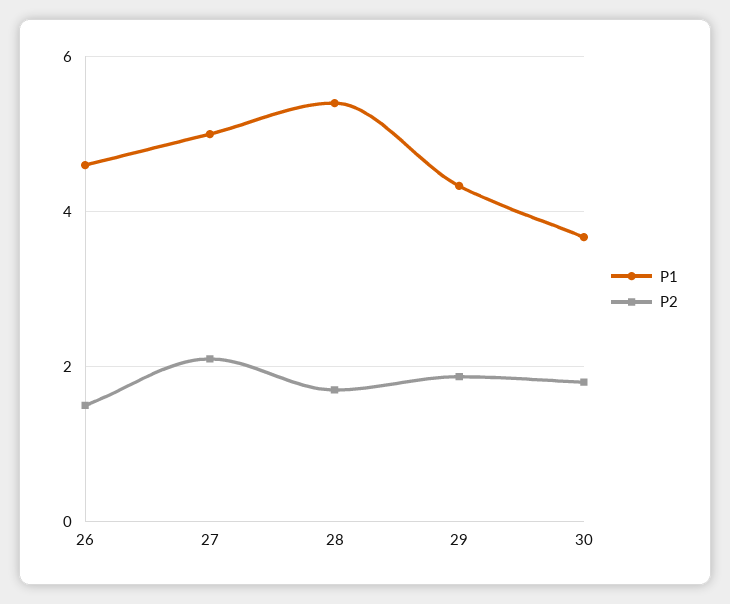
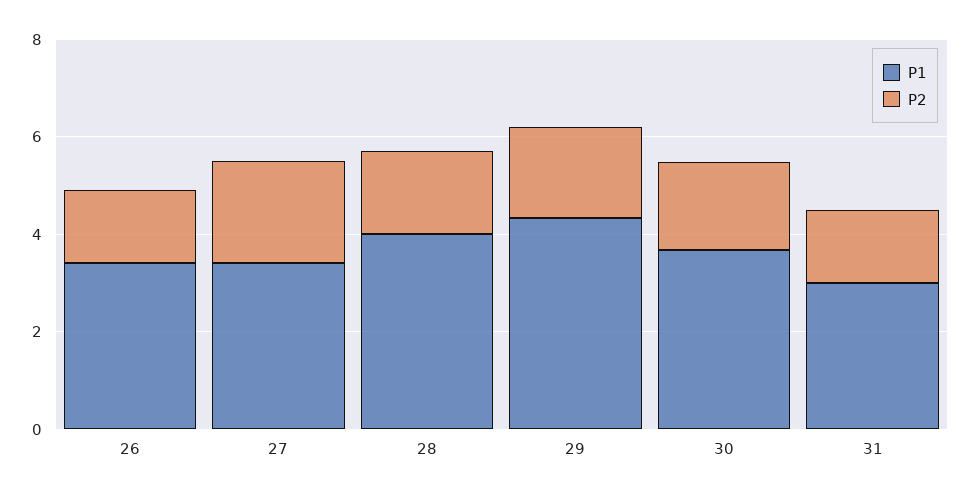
  {
    "P1": {
-     "26": 4.6,
+     "26": 3.5,
-     "27": 5,
+     "27": 3.5,
-     "28": 5.4,
+     "28": 4,
      "29": 4.4,
-     "30": 3.6
+     "30": 3.6,
+     "31": 3
    },
    "P2": {
      "26": 1.6,
      "27": 2.2,
      "28": 1.8,
      "29": 1.8,
-     "30": 1.8
+     "30": 1.8,
+     "31": 1.5
    }
  }

